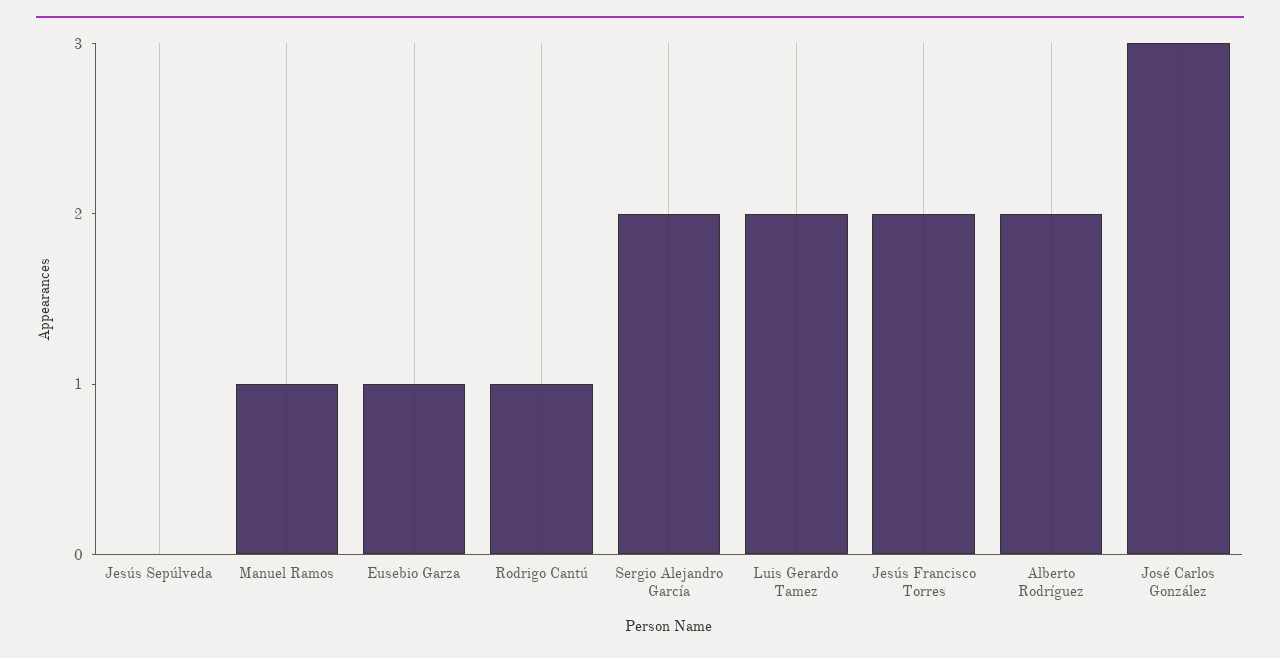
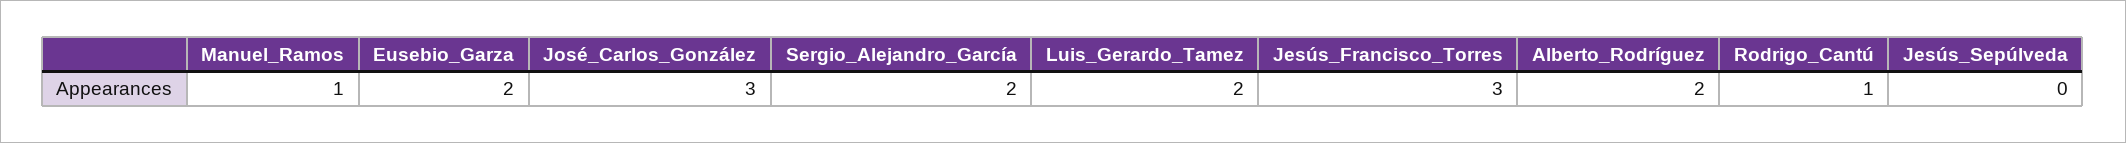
  {
    "Jesús Sepúlveda": 0,
    "Manuel Ramos": 1,
-   "Eusebio Garza": 1,
+   "Eusebio Garza": 2,
    "Rodrigo Cantú": 1,
    "Sergio Alejandro García": 2,
    "Luis Gerardo Tamez": 2,
-   "Jesús Francisco Torres": 2,
+   "Jesús Francisco Torres": 3,
    "Alberto Rodríguez": 2,
    "José Carlos González": 3
  }

